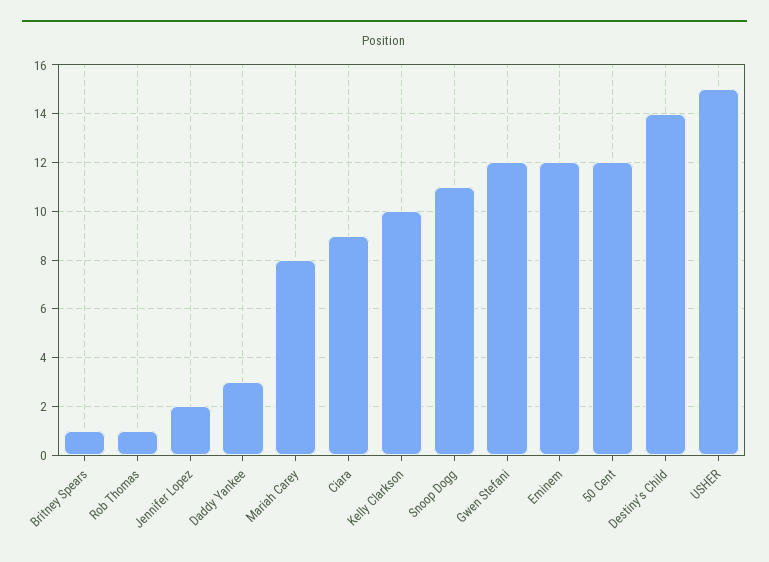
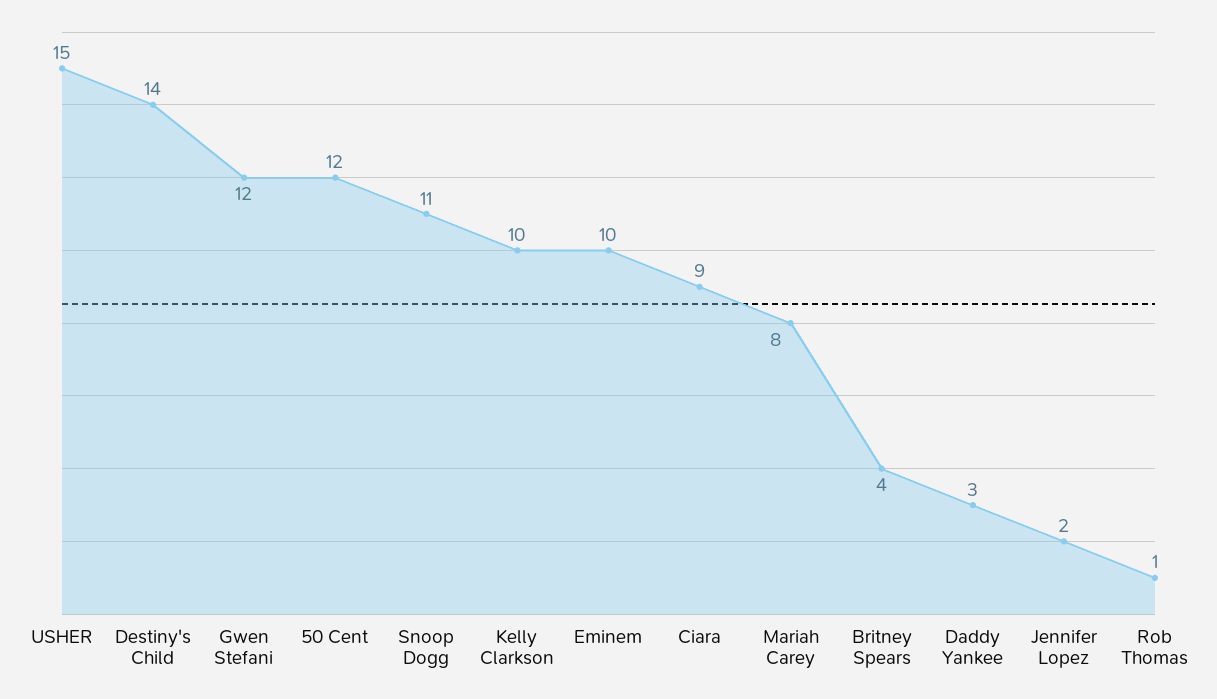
  {
-   "Britney Spears": 1,
+   "Britney Spears": 4,
    "Rob Thomas": 1,
    "Jennifer Lopez": 2,
    "Daddy Yankee": 3,
    "Mariah Carey": 8,
    "Ciara": 9,
    "Kelly Clarkson": 10,
    "Snoop Dogg": 11,
    "Gwen Stefani": 12,
-   "Eminem": 12,
+   "Eminem": 10,
    "50 Cent": 12,
    "Destiny's Child": 14,
    "USHER": 15
  }

